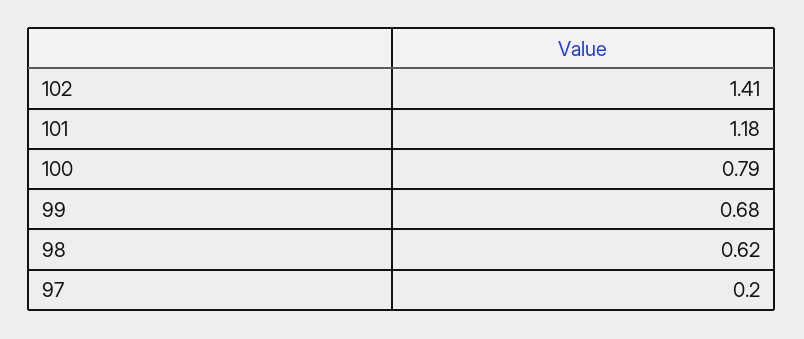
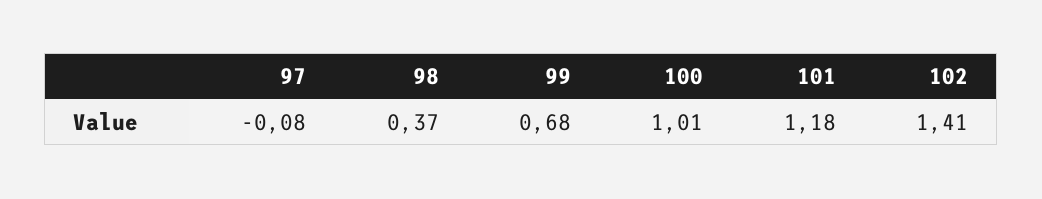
  {
    "102": 1.41,
    "101": 1.18,
-   "100": 0.79,
+   "100": 1.01,
    "99": 0.68,
-   "98": 0.62,
+   "98": 0.37,
-   "97": 0.2
+   "97": -0.08
  }

